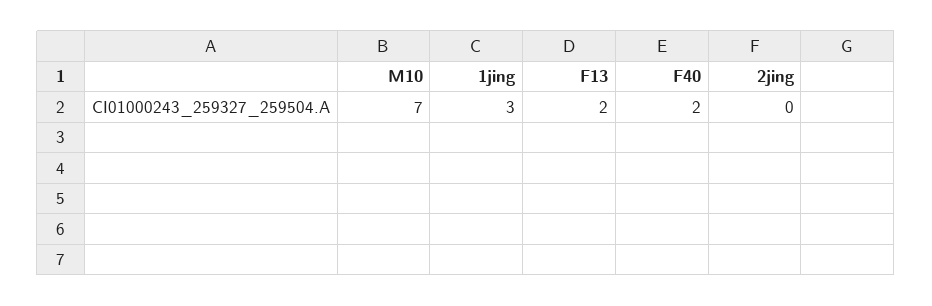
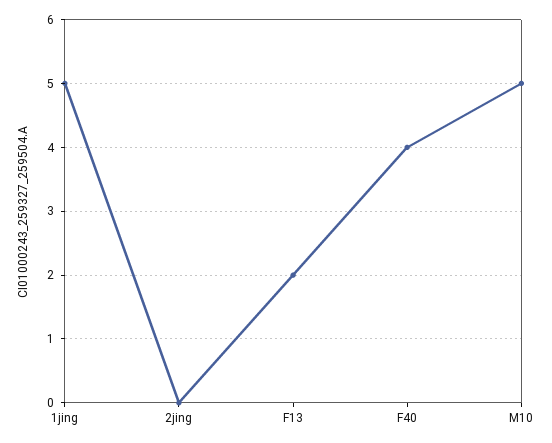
  {
-   "M10": 7,
+   "M10": 5,
-   "1jing": 3,
+   "1jing": 5,
    "F13": 2,
-   "F40": 2,
+   "F40": 4,
    "2jing": 0
  }

